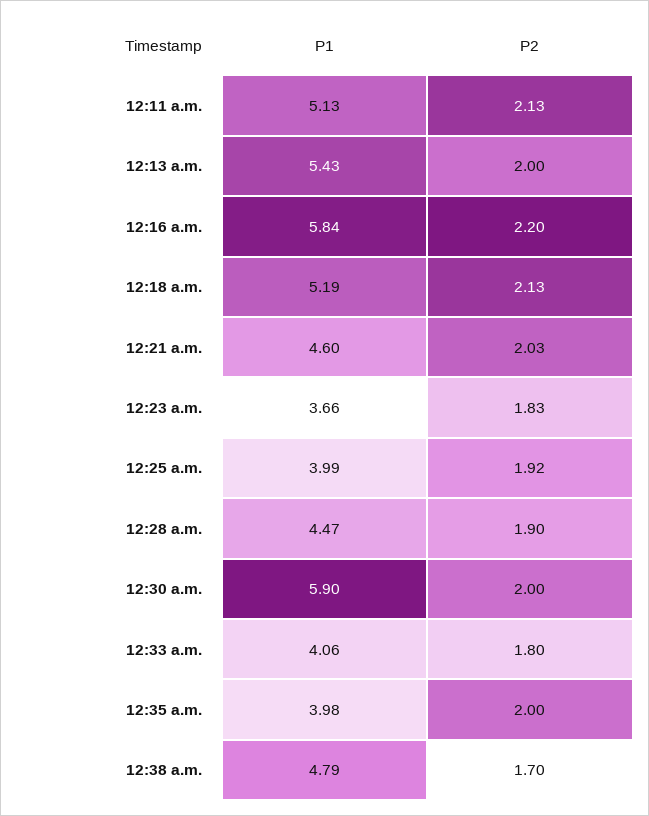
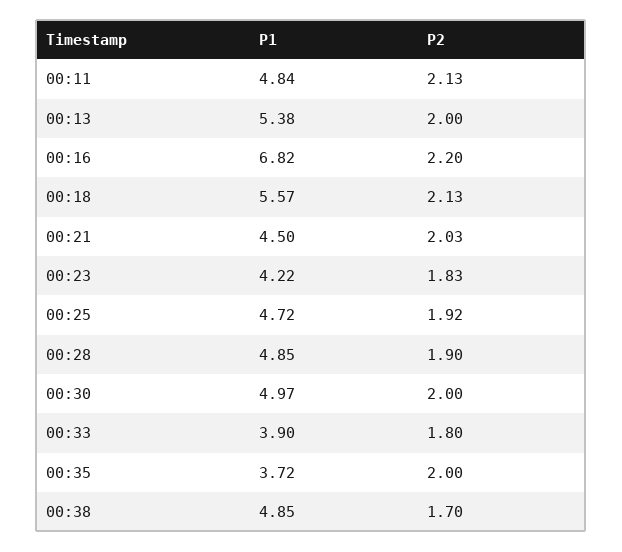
  {
    "P1": {
-     "12:11 a.m.": 5.13,
+     "12:11 a.m.": 4.84,
-     "12:13 a.m.": 5.43,
+     "12:13 a.m.": 5.38,
-     "12:16 a.m.": 5.84,
+     "12:16 a.m.": 6.82,
-     "12:18 a.m.": 5.19,
+     "12:18 a.m.": 5.57,
-     "12:21 a.m.": 4.6,
+     "12:21 a.m.": 4.5,
-     "12:23 a.m.": 3.66,
+     "12:23 a.m.": 4.22,
-     "12:25 a.m.": 3.99,
+     "12:25 a.m.": 4.72,
-     "12:28 a.m.": 4.47,
+     "12:28 a.m.": 4.85,
-     "12:30 a.m.": 5.9,
+     "12:30 a.m.": 4.97,
-     "12:33 a.m.": 4.06,
+     "12:33 a.m.": 3.9,
-     "12:35 a.m.": 3.98,
+     "12:35 a.m.": 3.72,
-     "12:38 a.m.": 4.79
+     "12:38 a.m.": 4.85
    },
    "P2": {
      "12:11 a.m.": 2.13,
      "12:13 a.m.": 2,
      "12:16 a.m.": 2.2,
      "12:18 a.m.": 2.13,
      "12:21 a.m.": 2.03,
      "12:23 a.m.": 1.83,
      "12:25 a.m.": 1.92,
      "12:28 a.m.": 1.9,
      "12:30 a.m.": 2,
      "12:33 a.m.": 1.8,
      "12:35 a.m.": 2,
      "12:38 a.m.": 1.7
    }
  }

